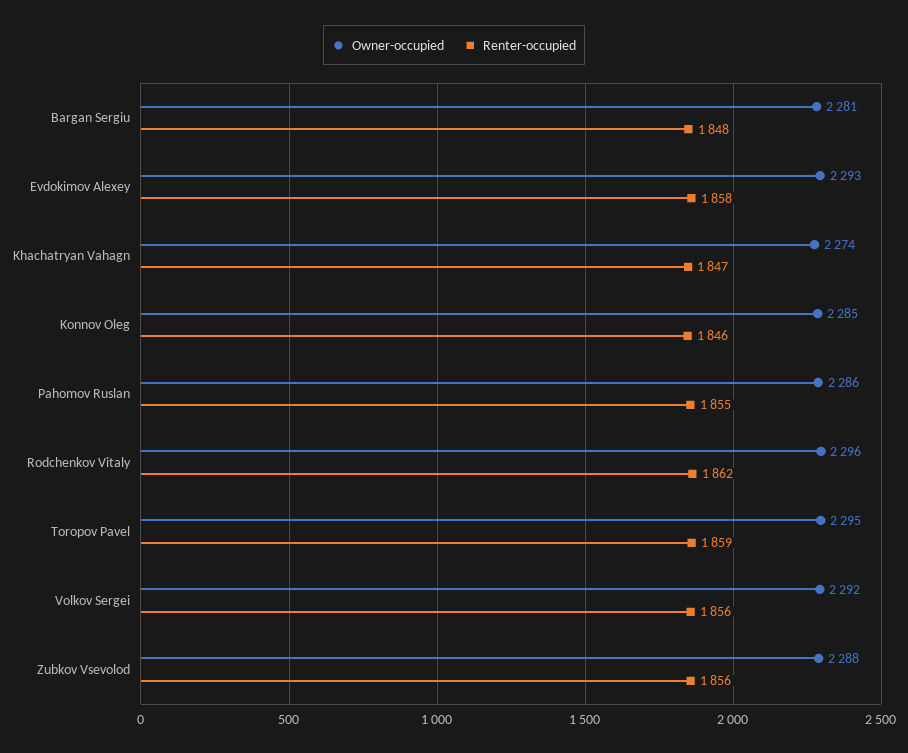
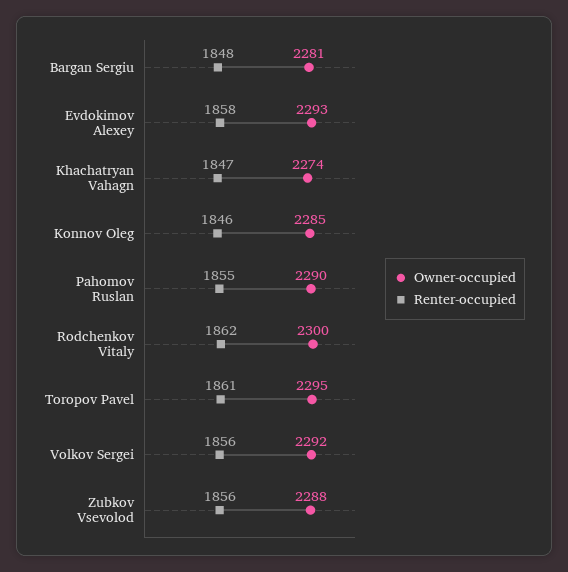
  {
    "Owner-occupied": {
      "Bargan Sergiu": 2281,
      "Evdokimov Alexey": 2293,
      "Khachatryan Vahagn": 2274,
      "Konnov Oleg": 2285,
-     "Pahomov Ruslan": 2286,
+     "Pahomov Ruslan": 2290,
-     "Rodchenkov Vitaly": 2296,
+     "Rodchenkov Vitaly": 2300,
      "Toropov Pavel": 2295,
      "Volkov Sergei": 2292,
      "Zubkov Vsevolod": 2288
    },
    "Renter-occupied": {
      "Bargan Sergiu": 1848,
      "Evdokimov Alexey": 1858,
      "Khachatryan Vahagn": 1847,
      "Konnov Oleg": 1846,
      "Pahomov Ruslan": 1855,
      "Rodchenkov Vitaly": 1862,
-     "Toropov Pavel": 1859,
+     "Toropov Pavel": 1861,
      "Volkov Sergei": 1856,
      "Zubkov Vsevolod": 1856
    }
  }

